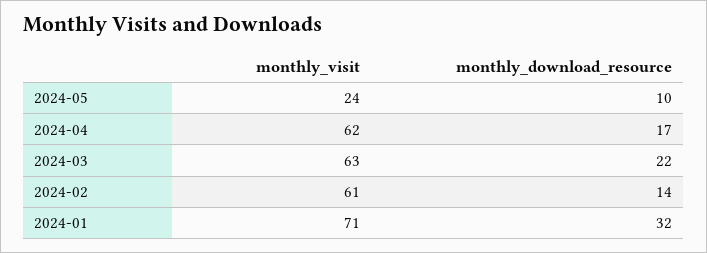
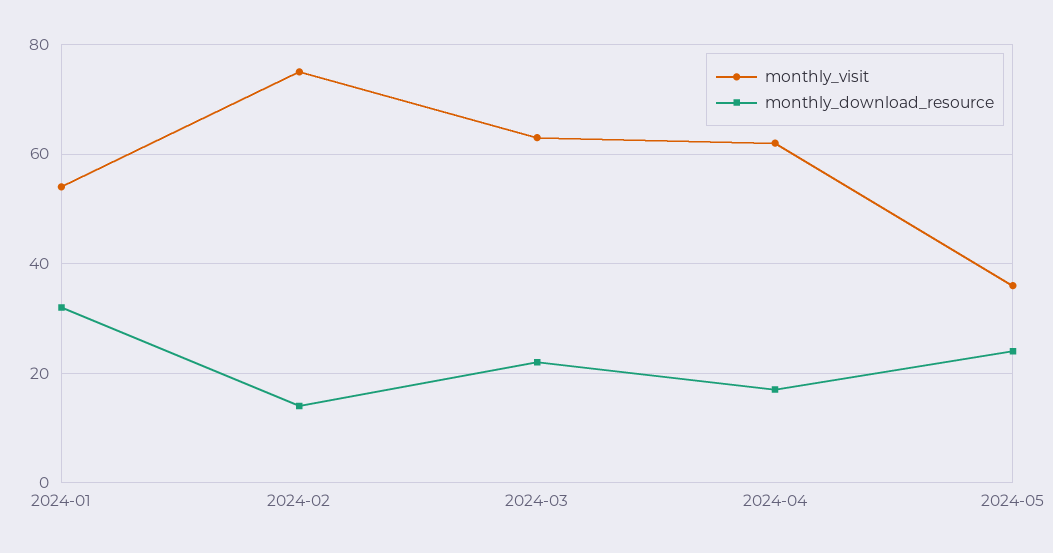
  {
    "monthly_visit": {
-     "2024-05": 24,
+     "2024-05": 35,
      "2024-04": 62,
      "2024-03": 63,
-     "2024-02": 61,
+     "2024-02": 75,
-     "2024-01": 71
+     "2024-01": 55
    },
    "monthly_download_resource": {
-     "2024-05": 10,
+     "2024-05": 25,
      "2024-04": 17,
      "2024-03": 22,
      "2024-02": 14,
      "2024-01": 32
    }
  }

